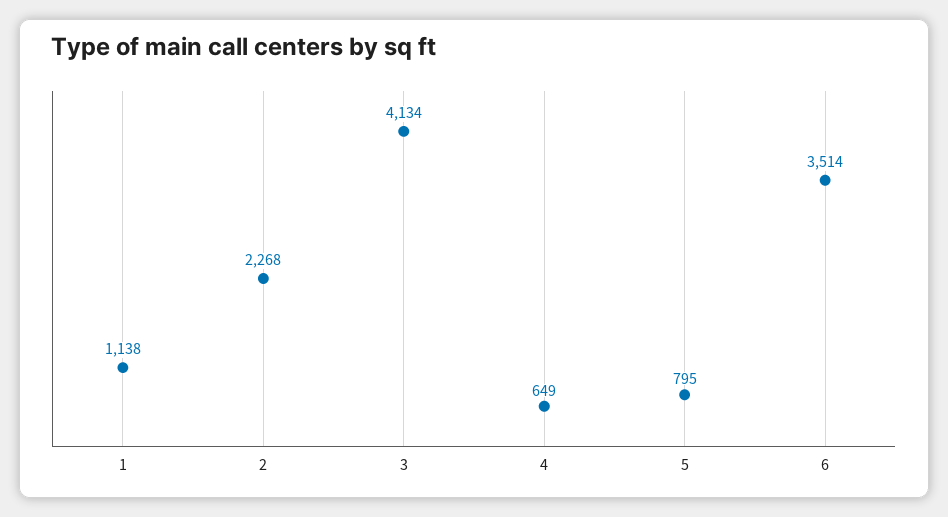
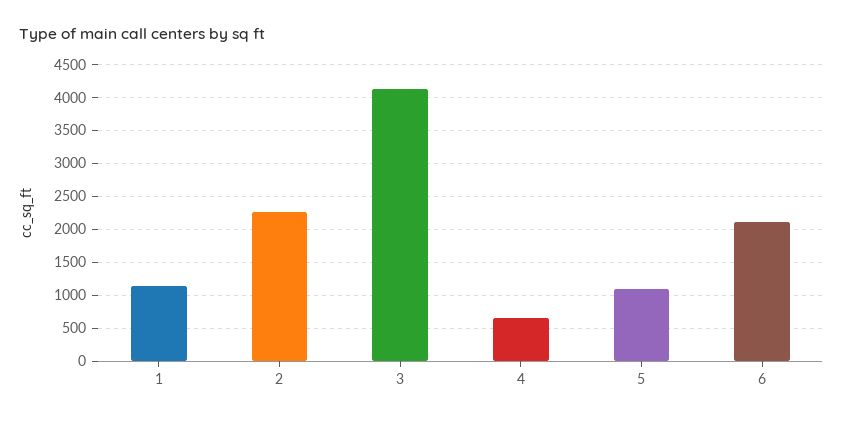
  {
    "1": 1138,
    "2": 2268,
    "3": 4134,
    "4": 649,
-   "5": 795,
+   "5": 1100,
-   "6": 3514
+   "6": 2100
  }

